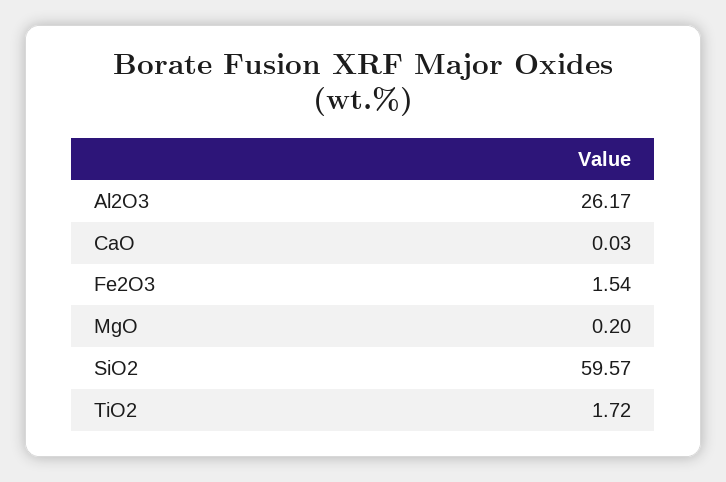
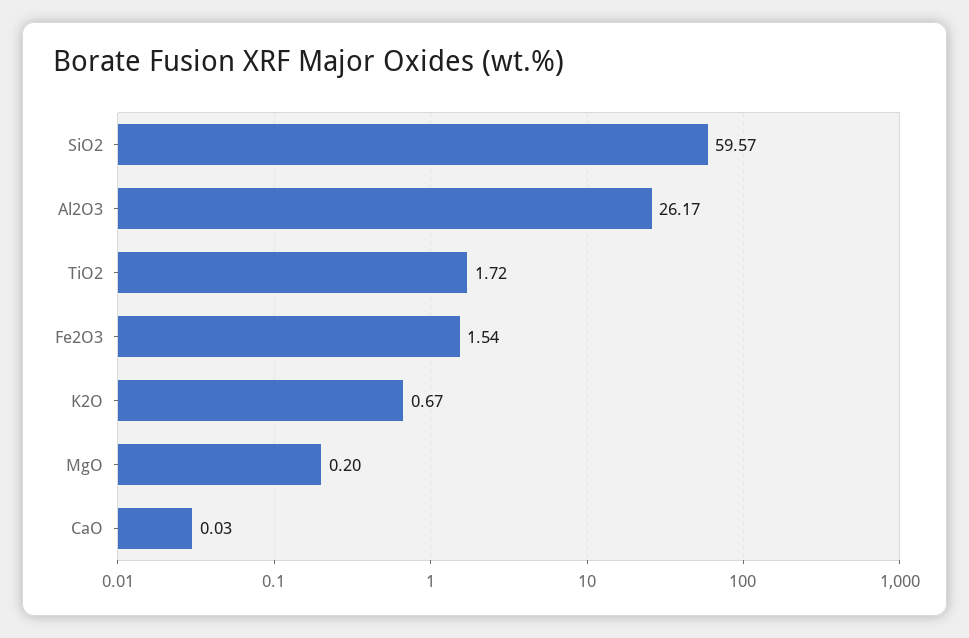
  {
    "Al2O3": 26.17,
    "CaO": 0.03,
    "Fe2O3": 1.54,
    "MgO": 0.2,
    "SiO2": 59.57,
-   "TiO2": 1.72
+   "TiO2": 1.72,
+   "K2O": 0.67
  }

